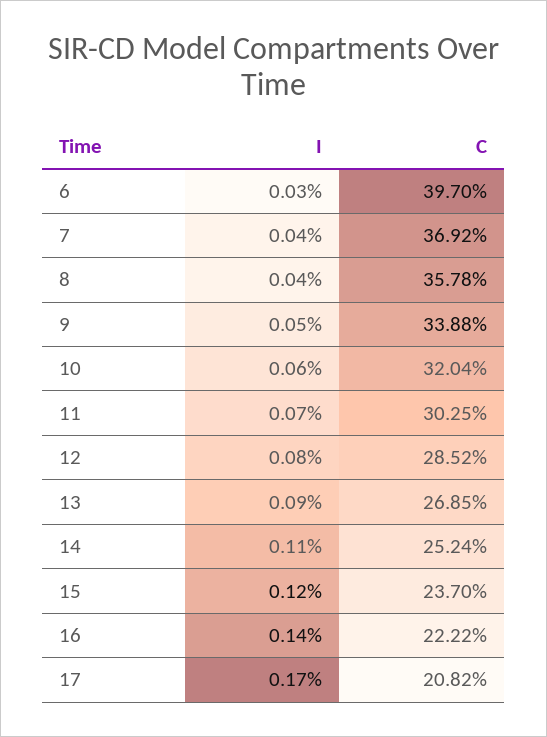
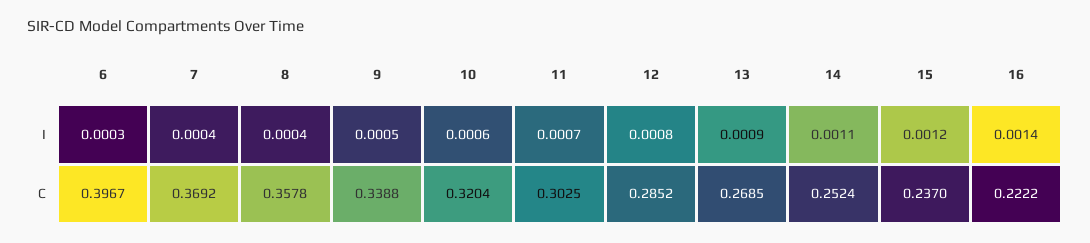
  {
    "I": {
      "6": 0.0003,
      "7": 0.0004,
      "8": 0.0004,
      "9": 0.0005,
      "10": 0.0006,
      "11": 0.0007,
      "12": 0.0008,
      "13": 0.0009,
      "14": 0.0011,
      "15": 0.0012,
-     "16": 0.0014,
+     "16": 0.0014
-     "17": 0.0017
    },
    "C": {
-     "6": 0.397,
+     "6": 0.3967,
      "7": 0.3692,
      "8": 0.3578,
      "9": 0.3388,
      "10": 0.3204,
      "11": 0.3025,
      "12": 0.2852,
      "13": 0.2685,
      "14": 0.2524,
      "15": 0.237,
-     "16": 0.2222,
+     "16": 0.2222
-     "17": 0.2082
    }
  }

